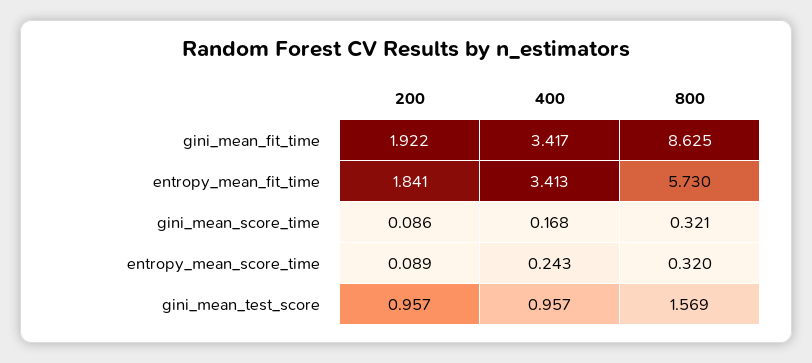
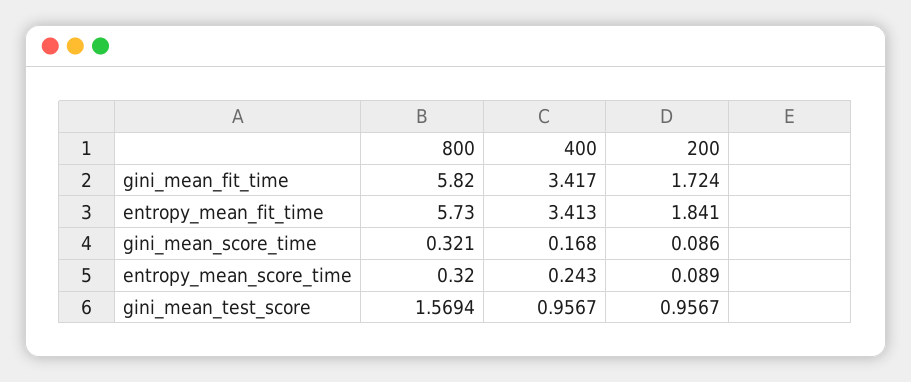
  {
    "200": {
-     "gini_mean_fit_time": 1.922,
+     "gini_mean_fit_time": 1.724,
      "entropy_mean_fit_time": 1.841,
      "gini_mean_score_time": 0.086,
      "entropy_mean_score_time": 0.089,
      "gini_mean_test_score": 0.9567
    },
    "400": {
      "gini_mean_fit_time": 3.417,
      "entropy_mean_fit_time": 3.413,
      "gini_mean_score_time": 0.168,
      "entropy_mean_score_time": 0.243,
      "gini_mean_test_score": 0.9567
    },
    "800": {
-     "gini_mean_fit_time": 8.625,
+     "gini_mean_fit_time": 5.82,
      "entropy_mean_fit_time": 5.73,
      "gini_mean_score_time": 0.321,
      "entropy_mean_score_time": 0.32,
      "gini_mean_test_score": 1.5694
    }
  }

